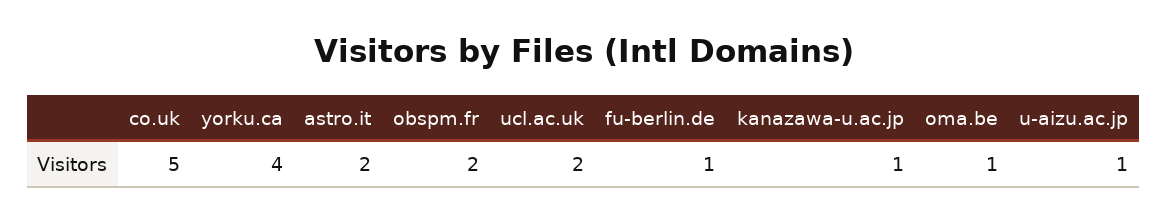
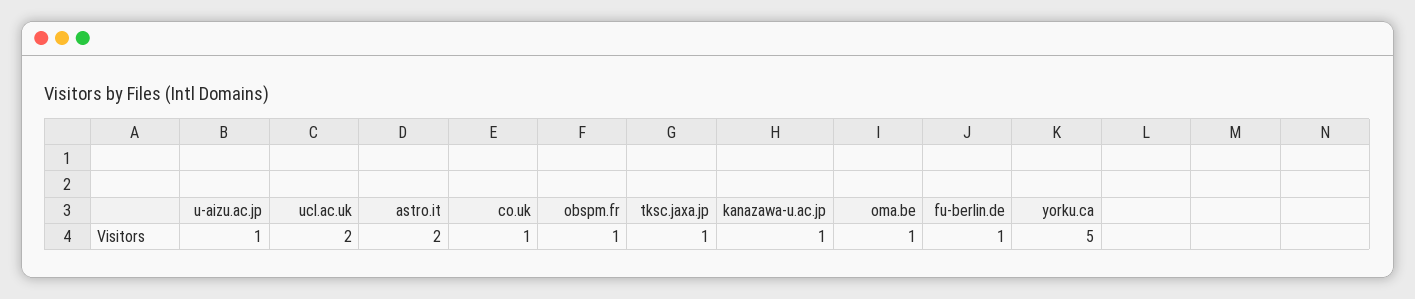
  {
-   "co.uk": 5,
+   "co.uk": 1,
-   "yorku.ca": 4,
+   "yorku.ca": 5,
    "astro.it": 2,
-   "obspm.fr": 2,
+   "obspm.fr": 1,
    "ucl.ac.uk": 2,
    "fu-berlin.de": 1,
    "kanazawa-u.ac.jp": 1,
    "oma.be": 1,
-   "u-aizu.ac.jp": 1
+   "u-aizu.ac.jp": 1,
+   "tksc.jaxa.jp": 1
  }

